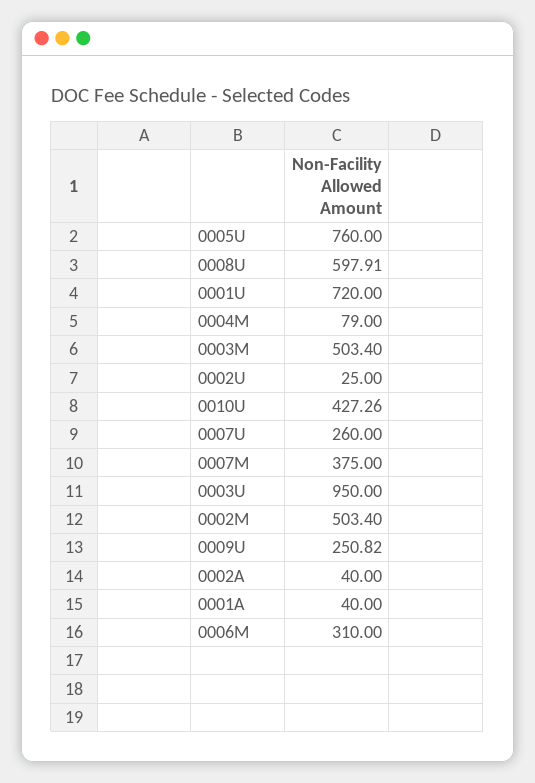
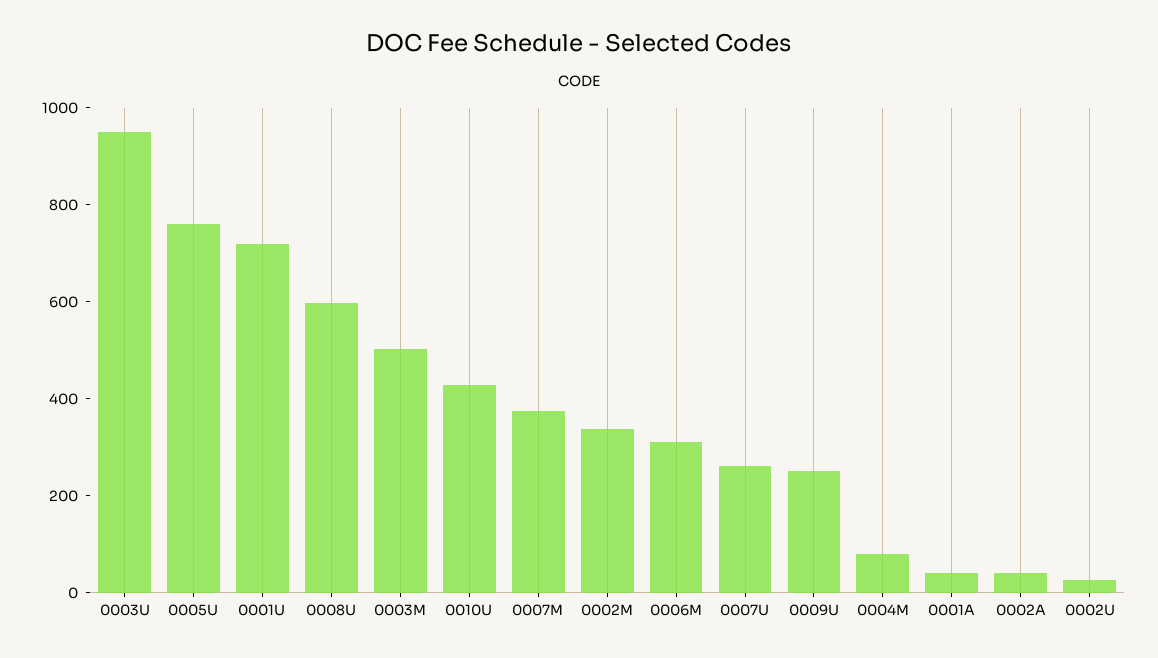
  {
    "0005U": 760,
    "0008U": 597.91,
    "0001U": 720,
    "0004M": 79,
    "0003M": 503.4,
    "0002U": 25,
    "0010U": 427.26,
    "0007U": 260,
    "0007M": 375,
    "0003U": 950,
-   "0002M": 503.4,
+   "0002M": 350,
    "0009U": 250.82,
    "0002A": 40,
    "0001A": 40,
    "0006M": 310
  }

